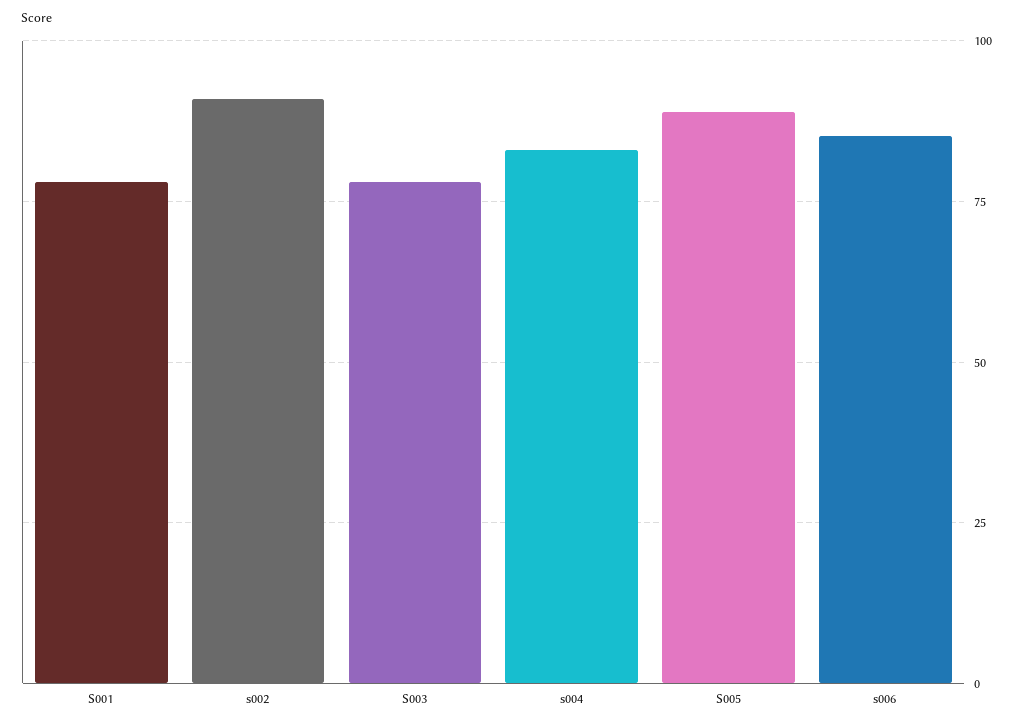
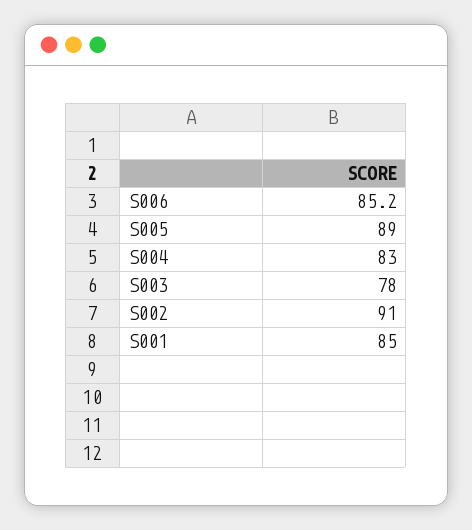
  {
-   "S001": 77.5,
+   "S001": 85,
    "s002": 91,
    "S003": 78,
    "s004": 83,
    "S005": 89,
    "s006": 85.2
  }

